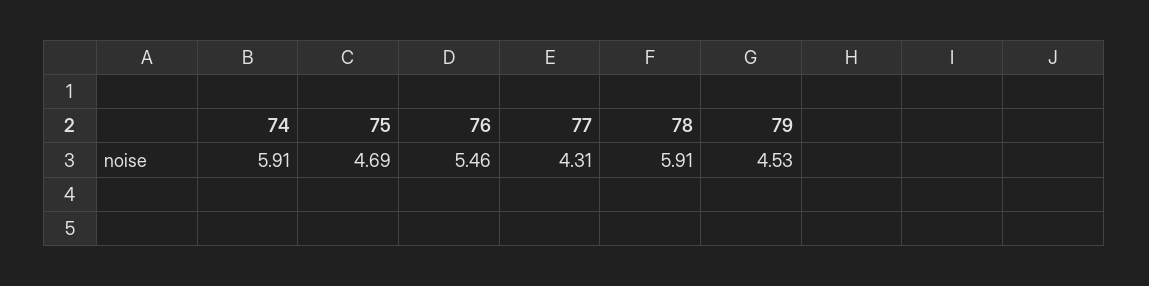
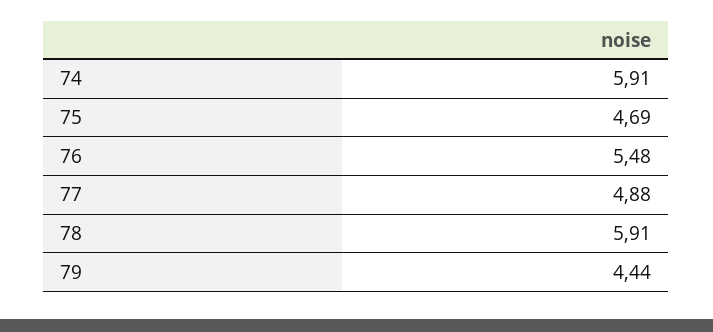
  {
    "74": 5.91,
    "75": 4.69,
-   "76": 5.46,
+   "76": 5.48,
-   "77": 4.31,
+   "77": 4.88,
    "78": 5.91,
-   "79": 4.53
+   "79": 4.44
  }

